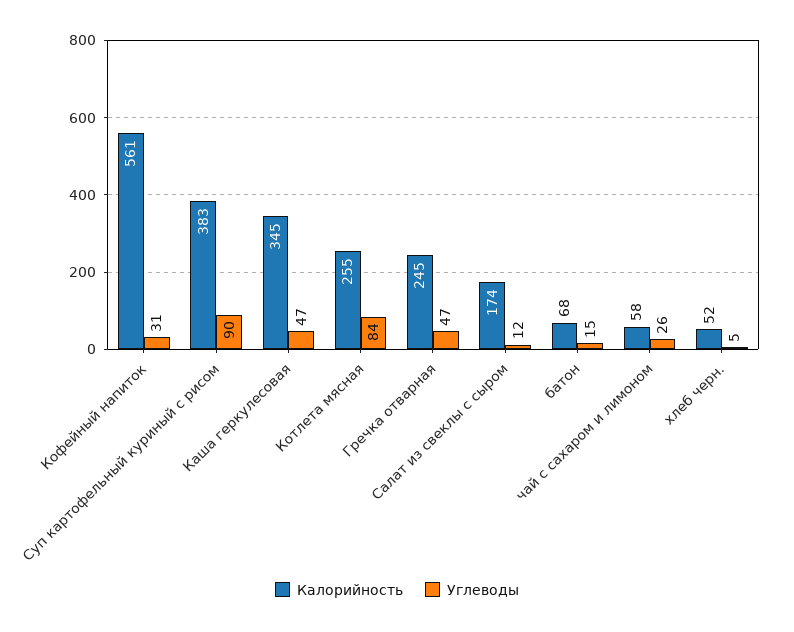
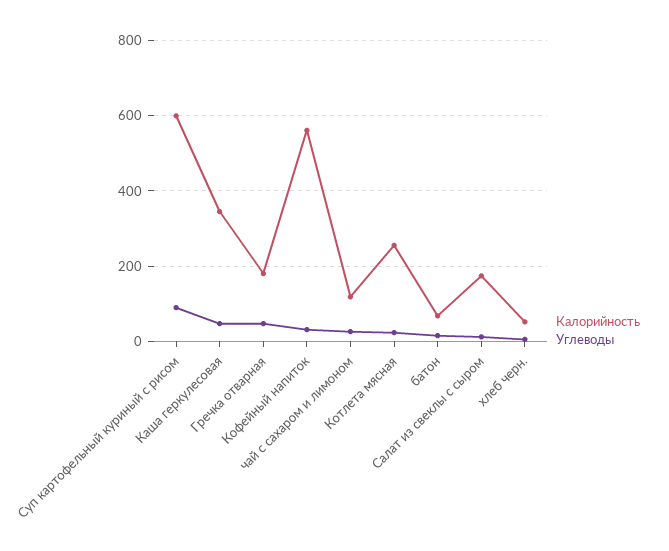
  {
    "Калорийность": {
      "Кофейный напиток": 561,
-     "Суп картофельный куриный с рисом": 383,
+     "Суп картофельный куриный с рисом": 600,
      "Каша геркулесовая": 345,
      "Котлета мясная": 255,
-     "Гречка отварная": 245,
+     "Гречка отварная": 180,
      "Салат из свеклы с сыром": 174,
      "батон": 68,
-     "чай с сахаром и лимоном": 58,
+     "чай с сахаром и лимоном": 120,
      "хлеб черн.": 52
    },
    "Углеводы": {
      "Кофейный напиток": 31,
      "Суп картофельный куриный с рисом": 90,
      "Каша геркулесовая": 47,
-     "Котлета мясная": 84,
+     "Котлета мясная": 20,
      "Гречка отварная": 47,
      "Салат из свеклы с сыром": 12,
      "батон": 15,
      "чай с сахаром и лимоном": 26,
      "хлеб черн.": 5
    }
  }

